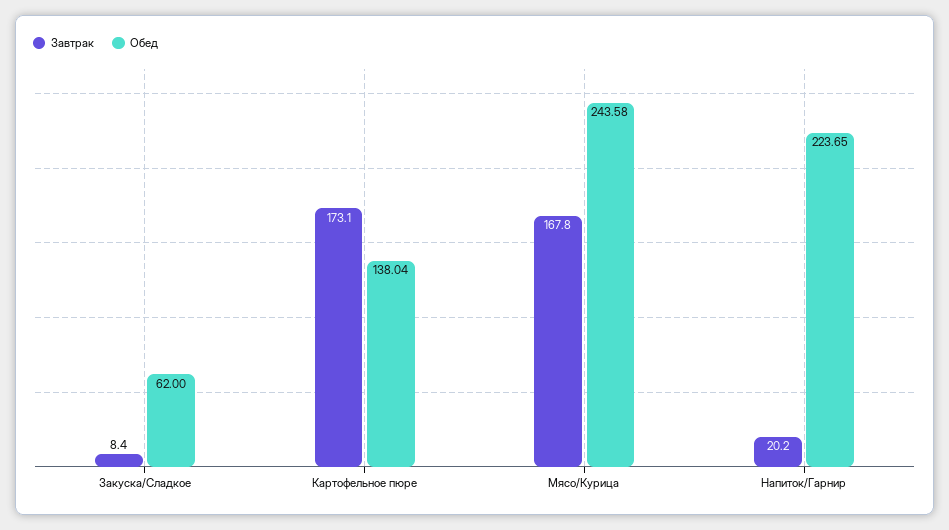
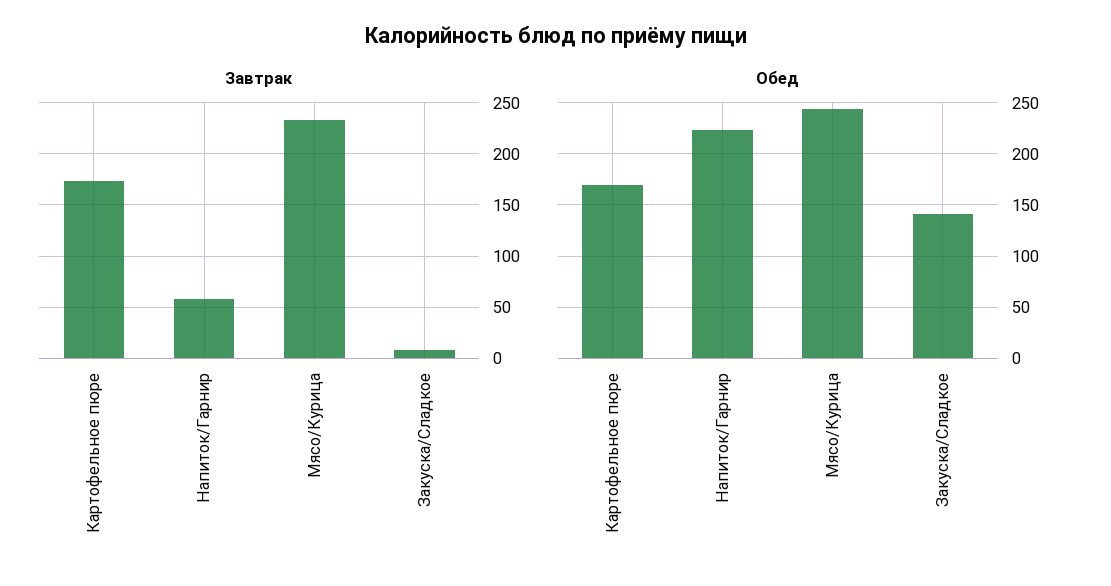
  {
    "Завтрак": {
      "Закуска/Сладкое": 8.4,
      "Картофельное пюре": 173.1,
-     "Мясо/Курица": 167.8,
+     "Мясо/Курица": 230,
-     "Напиток/Гарнир": 20.2
+     "Напиток/Гарнир": 60
    },
    "Обед": {
-     "Закуска/Сладкое": 62,
+     "Закуска/Сладкое": 140,
-     "Картофельное пюре": 138.04,
+     "Картофельное пюре": 170,
      "Мясо/Курица": 243.58,
      "Напиток/Гарнир": 223.65
    }
  }

